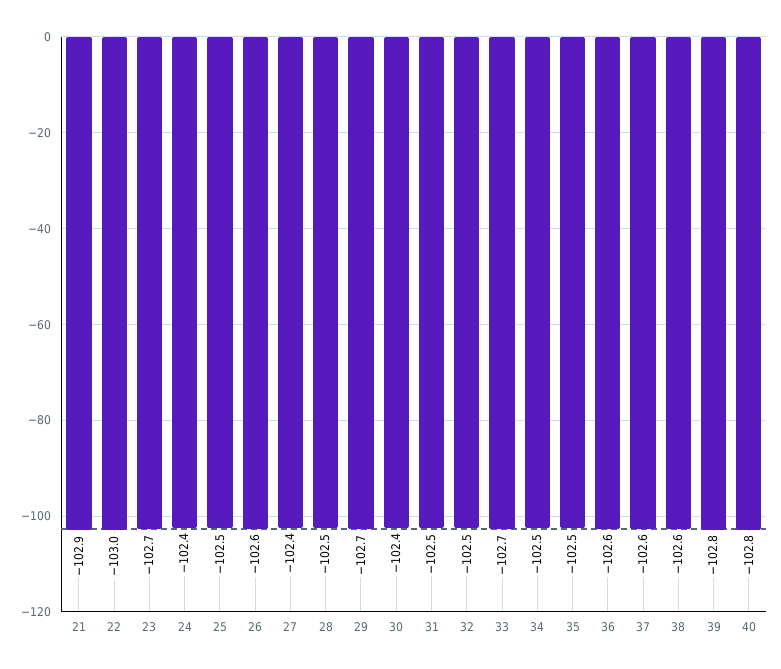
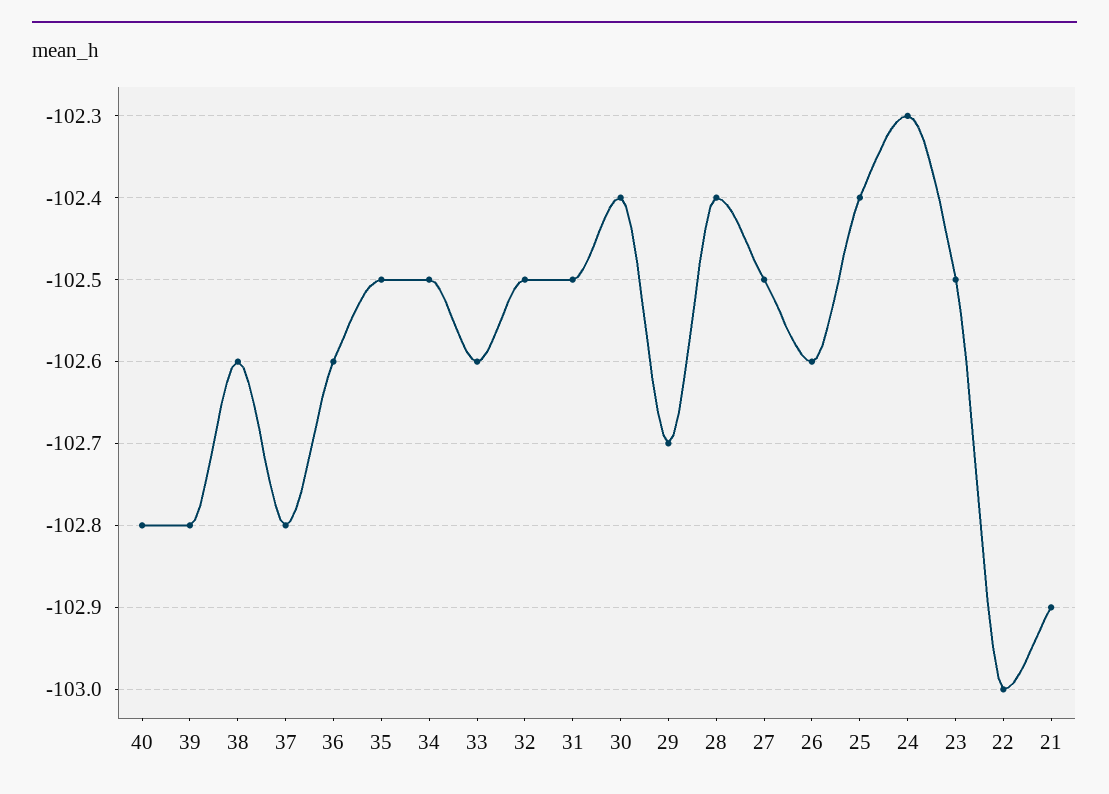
  {
    "21": -102.9,
    "22": -103,
-   "23": -102.7,
+   "23": -102.5,
-   "24": -102.4,
+   "24": -102.3,
-   "25": -102.5,
+   "25": -102.4,
    "26": -102.6,
-   "27": -102.4,
+   "27": -102.5,
-   "28": -102.5,
+   "28": -102.4,
    "29": -102.7,
    "30": -102.4,
    "31": -102.5,
    "32": -102.5,
-   "33": -102.7,
+   "33": -102.6,
    "34": -102.5,
    "35": -102.5,
    "36": -102.6,
-   "37": -102.6,
+   "37": -102.8,
    "38": -102.6,
    "39": -102.8,
    "40": -102.8
  }

